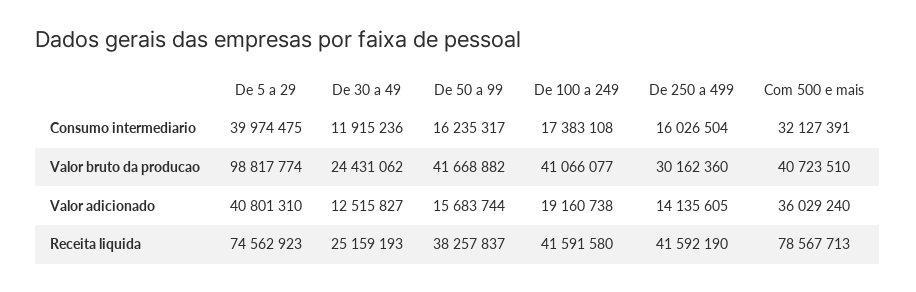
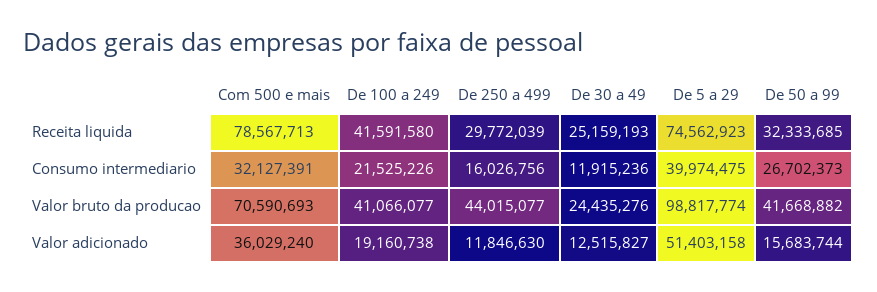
  {
    "De 5 a 29": {
      "Consumo intermediario": 39974475,
      "Valor bruto da producao": 98817774,
-     "Valor adicionado": 40801310,
+     "Valor adicionado": 51403158,
      "Receita liquida": 74562923
    },
    "De 30 a 49": {
      "Consumo intermediario": 11915236,
-     "Valor bruto da producao": 24431062,
+     "Valor bruto da producao": 24435276,
      "Valor adicionado": 12515827,
      "Receita liquida": 25159193
    },
    "De 50 a 99": {
-     "Consumo intermediario": 16235317,
+     "Consumo intermediario": 26702373,
      "Valor bruto da producao": 41668882,
      "Valor adicionado": 15683744,
-     "Receita liquida": 38257837
+     "Receita liquida": 32333685
    },
    "De 100 a 249": {
-     "Consumo intermediario": 17383108,
+     "Consumo intermediario": 21525226,
      "Valor bruto da producao": 41066077,
      "Valor adicionado": 19160738,
      "Receita liquida": 41591580
    },
    "De 250 a 499": {
-     "Consumo intermediario": 16026504,
+     "Consumo intermediario": 16026756,
-     "Valor bruto da producao": 30162360,
+     "Valor bruto da producao": 44015077,
-     "Valor adicionado": 14135605,
+     "Valor adicionado": 11846630,
-     "Receita liquida": 41592190
+     "Receita liquida": 29772039
    },
    "Com 500 e mais": {
      "Consumo intermediario": 32127391,
-     "Valor bruto da producao": 40723510,
+     "Valor bruto da producao": 70590693,
      "Valor adicionado": 36029240,
      "Receita liquida": 78567713
    }
  }

